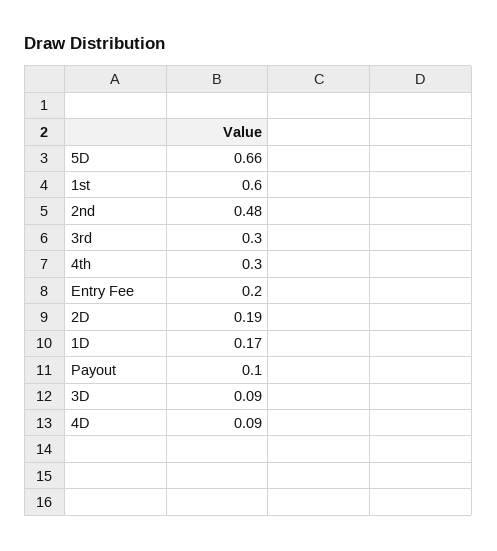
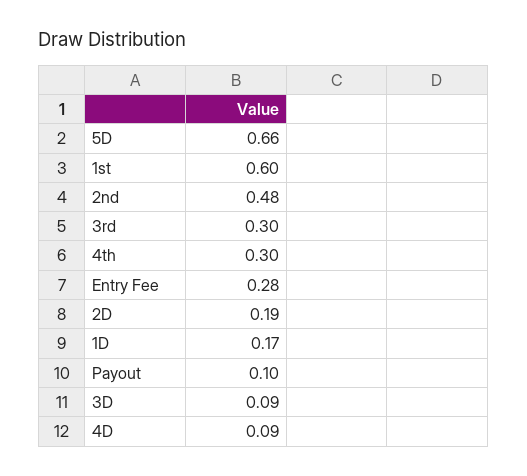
  {
    "5D": 0.66,
    "1st": 0.6,
    "2nd": 0.48,
    "3rd": 0.3,
    "4th": 0.3,
-   "Entry Fee": 0.2,
+   "Entry Fee": 0.28,
    "2D": 0.19,
    "1D": 0.17,
    "Payout": 0.1,
    "3D": 0.09,
    "4D": 0.09
  }

